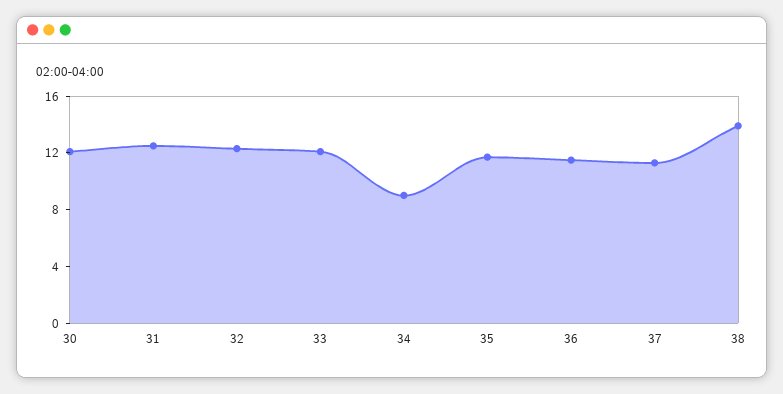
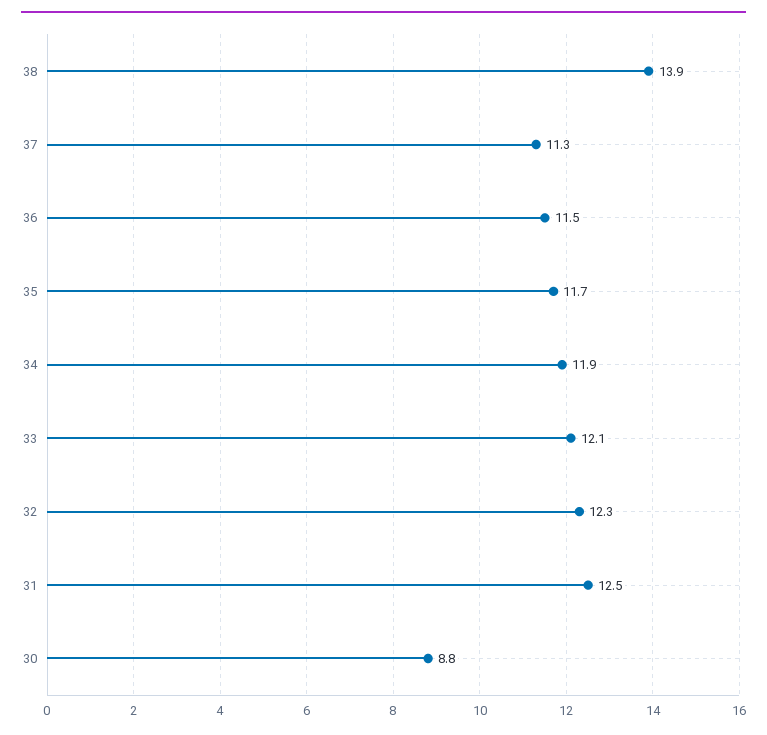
  {
-   "30": 12,
+   "30": 8.8,
    "31": 12.5,
    "32": 12.3,
    "33": 12.1,
-   "34": 9,
+   "34": 11.9,
    "35": 11.7,
    "36": 11.5,
    "37": 11.3,
    "38": 13.9
  }

